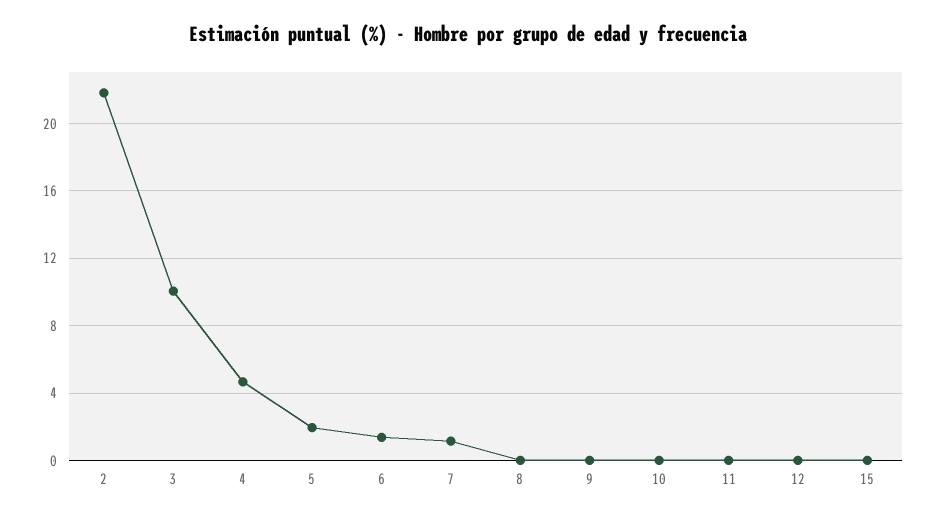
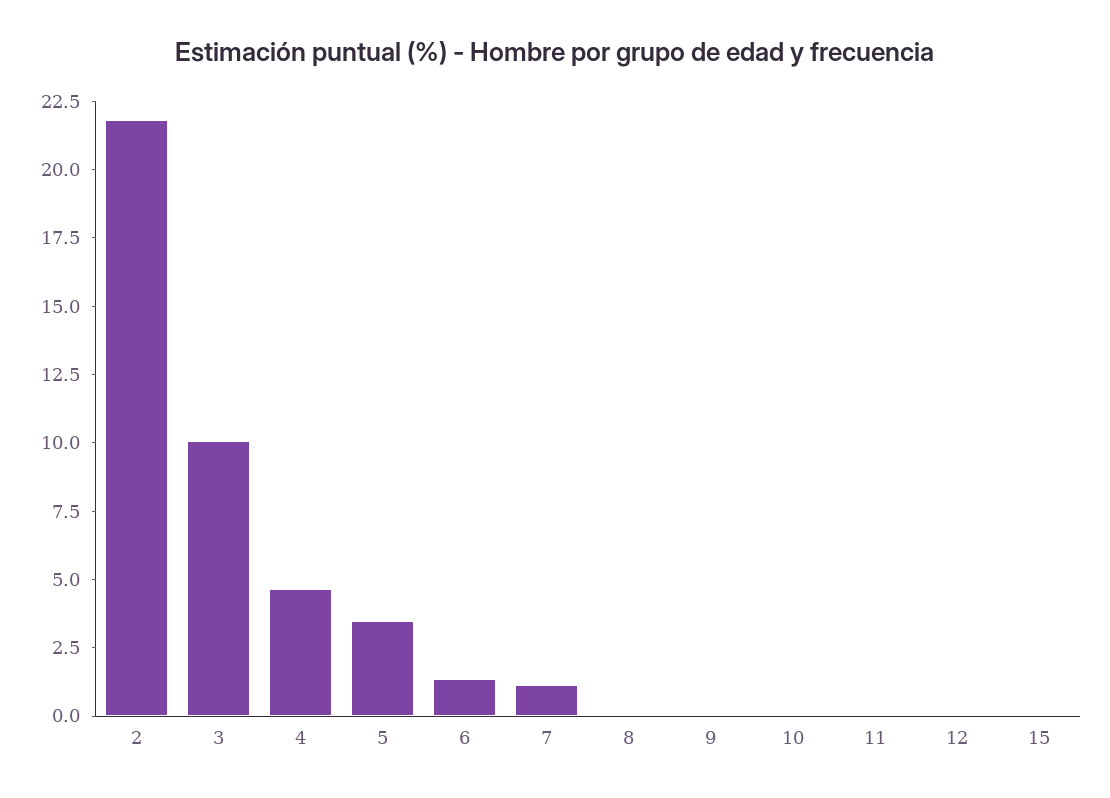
  {
    "2": 22,
    "3": 10,
    "4": 4.5,
-   "5": 2,
+   "5": 3.5,
    "6": 1.5,
    "7": 1,
    "8": 0,
    "9": 0,
    "10": 0,
    "11": 0,
    "12": 0,
    "15": 0
  }

